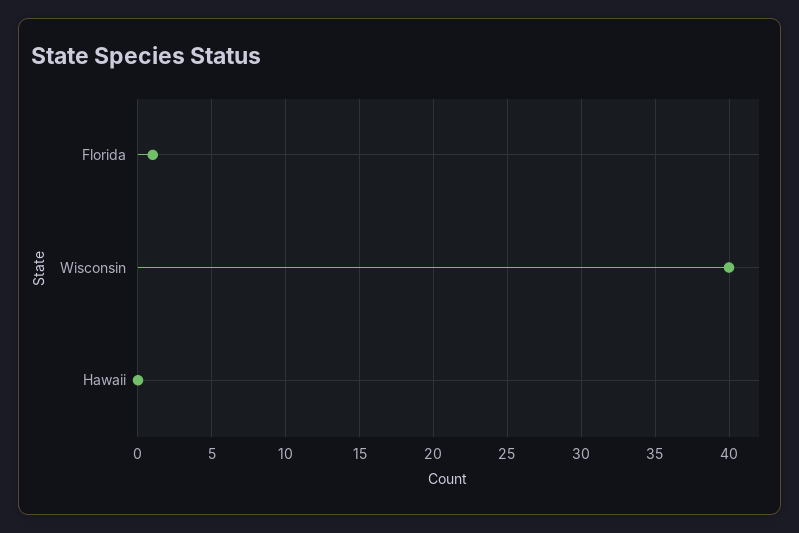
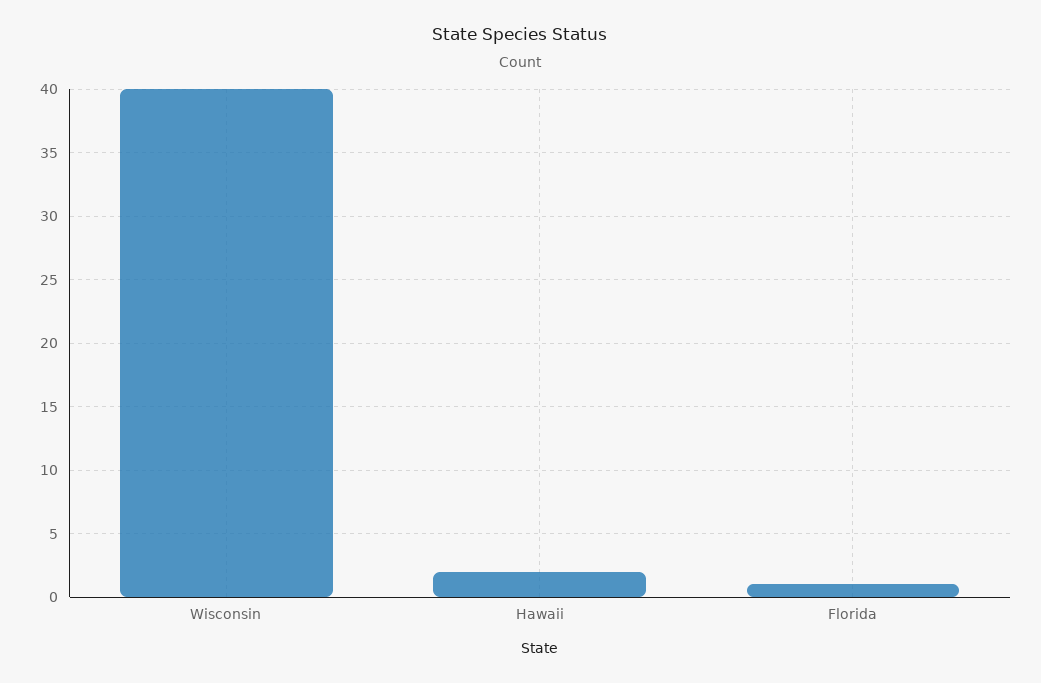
  {
    "Florida": 1,
    "Wisconsin": 40,
-   "Hawaii": 0
+   "Hawaii": 2
  }

